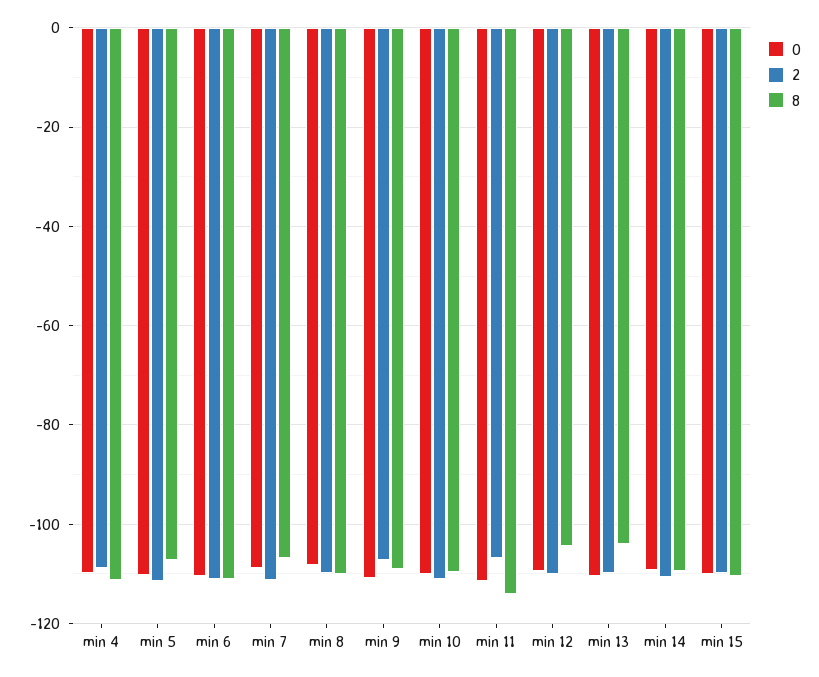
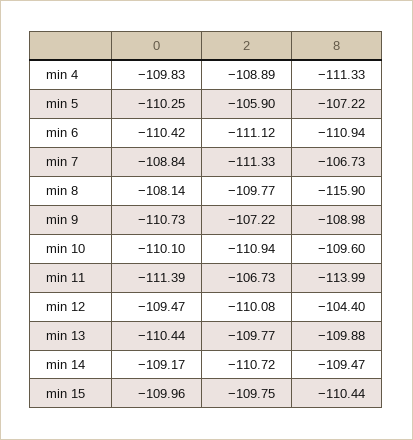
  {
    "0": {
      "min 4": -109.83,
      "min 5": -110.25,
      "min 6": -110.42,
      "min 7": -108.84,
      "min 8": -108.14,
      "min 9": -110.73,
      "min 10": -110.1,
      "min 11": -111.39,
      "min 12": -109.47,
      "min 13": -110.44,
      "min 14": -109.17,
      "min 15": -109.96
    },
    "2": {
      "min 4": -108.89,
-     "min 5": -112,
+     "min 5": -105.9,
      "min 6": -111.12,
      "min 7": -111.33,
      "min 8": -109.77,
      "min 9": -107.22,
      "min 10": -110.94,
      "min 11": -106.73,
      "min 12": -110.08,
      "min 13": -109.77,
      "min 14": -110.72,
      "min 15": -109.75
    },
    "8": {
      "min 4": -111.33,
      "min 5": -107.22,
      "min 6": -110.94,
      "min 7": -106.73,
-     "min 8": -110,
+     "min 8": -115.9,
      "min 9": -108.98,
      "min 10": -109.6,
      "min 11": -113.99,
      "min 12": -104.4,
-     "min 13": -104,
+     "min 13": -109.88,
      "min 14": -109.47,
      "min 15": -110.44
    }
  }

